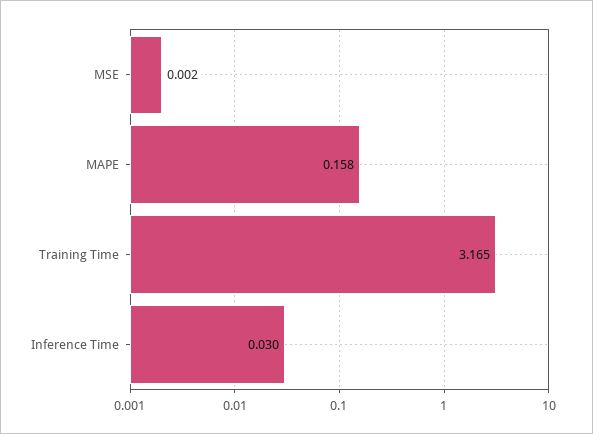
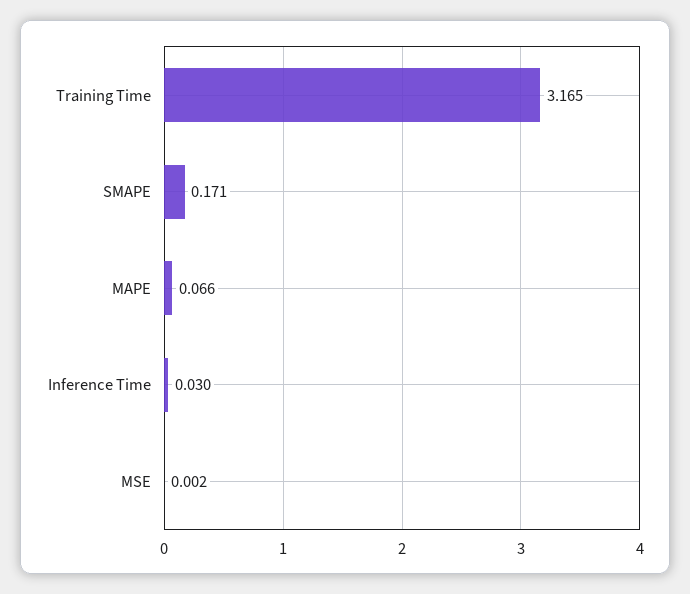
  {
    "MSE": 0.002,
-   "MAPE": 0.158,
+   "MAPE": 0.066,
    "Training Time": 3.165,
-   "Inference Time": 0.03
+   "Inference Time": 0.03,
+   "SMAPE": 0.171
  }

